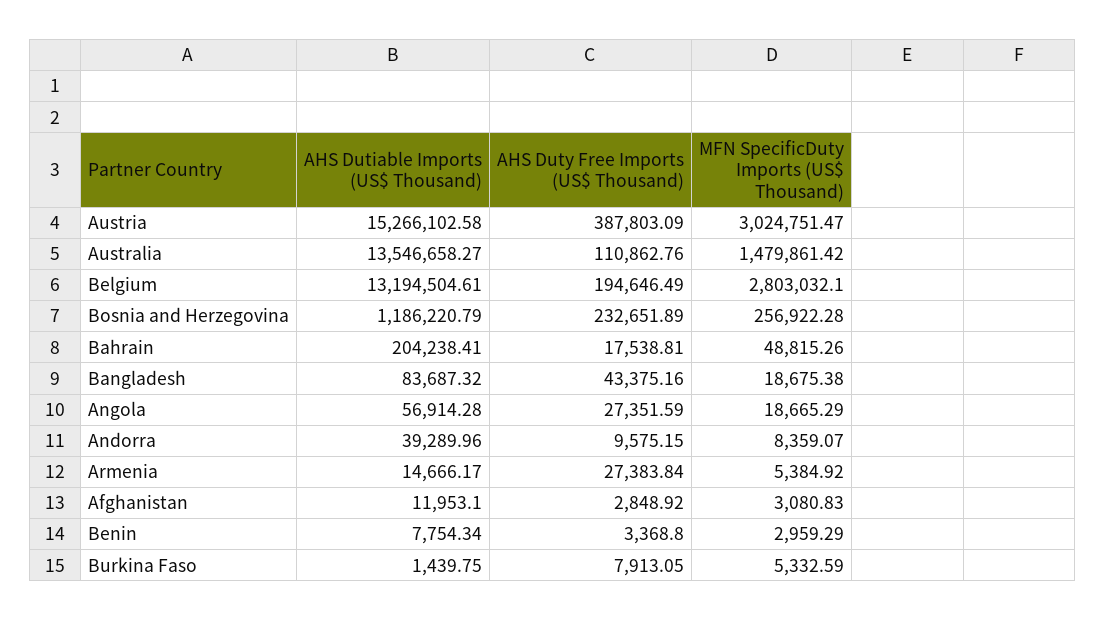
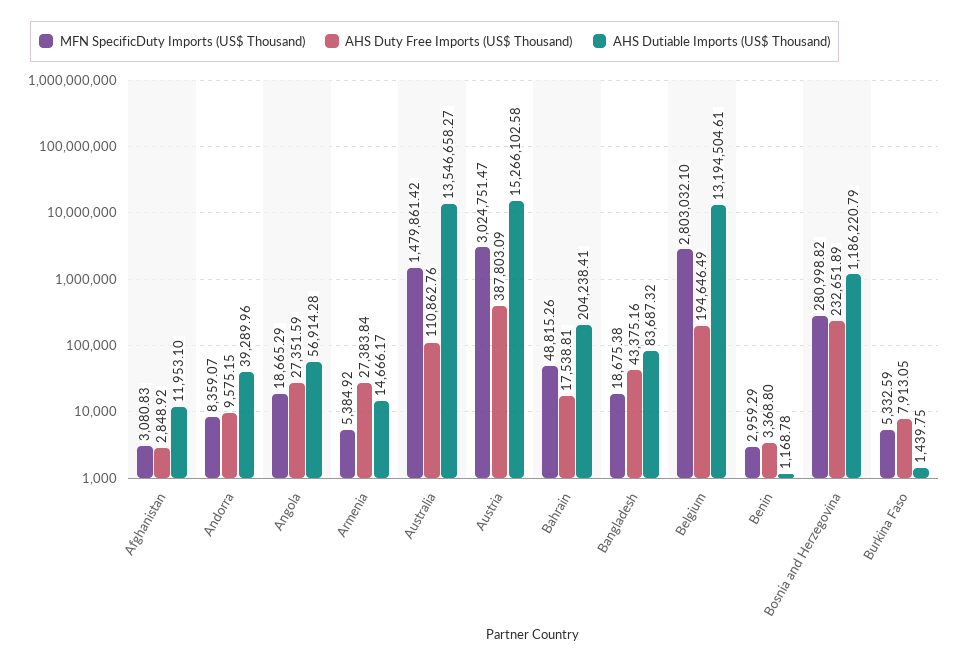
  {
    "AHS Dutiable Imports (US$ Thousand)": {
      "Austria": 15266102.58,
      "Australia": 13546658.27,
      "Belgium": 13194504.61,
      "Bosnia and Herzegovina": 1186220.79,
      "Bahrain": 204238.41,
      "Bangladesh": 83687.32,
      "Angola": 56914.28,
      "Andorra": 39289.96,
      "Armenia": 14666.17,
      "Afghanistan": 11953.1,
-     "Benin": 7754.34,
+     "Benin": 1168.78,
      "Burkina Faso": 1439.75
    },
    "AHS Duty Free Imports (US$ Thousand)": {
      "Austria": 387803.09,
      "Australia": 110862.76,
      "Belgium": 194646.49,
      "Bosnia and Herzegovina": 232651.89,
      "Bahrain": 17538.81,
      "Bangladesh": 43375.16,
      "Angola": 27351.59,
      "Andorra": 9575.15,
      "Armenia": 27383.84,
      "Afghanistan": 2848.92,
      "Benin": 3368.8,
      "Burkina Faso": 7913.05
    },
    "MFN SpecificDuty Imports (US$ Thousand)": {
      "Austria": 3024751.47,
      "Australia": 1479861.42,
      "Belgium": 2803032.1,
-     "Bosnia and Herzegovina": 256922.28,
+     "Bosnia and Herzegovina": 280998.82,
      "Bahrain": 48815.26,
      "Bangladesh": 18675.38,
      "Angola": 18665.29,
      "Andorra": 8359.07,
      "Armenia": 5384.92,
      "Afghanistan": 3080.83,
      "Benin": 2959.29,
      "Burkina Faso": 5332.59
    }
  }

